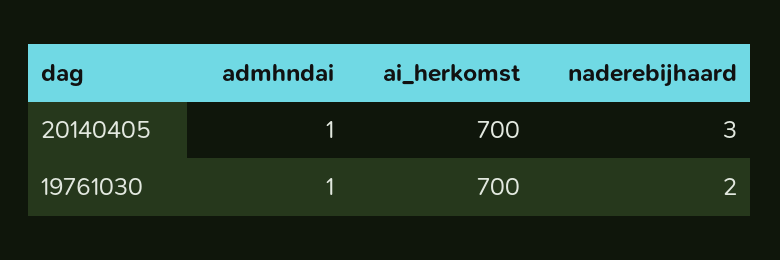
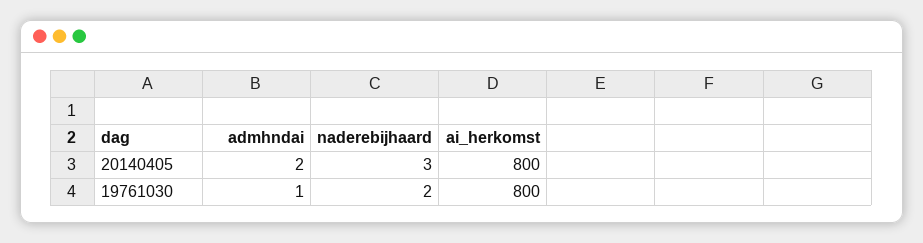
  {
    "admhndai": {
-     "20140405": 1,
+     "20140405": 2,
      "19761030": 1
    },
    "ai_herkomst": {
-     "20140405": 700,
+     "20140405": 800,
-     "19761030": 700
+     "19761030": 800
    },
    "naderebijhaard": {
      "20140405": 3,
      "19761030": 2
    }
  }

